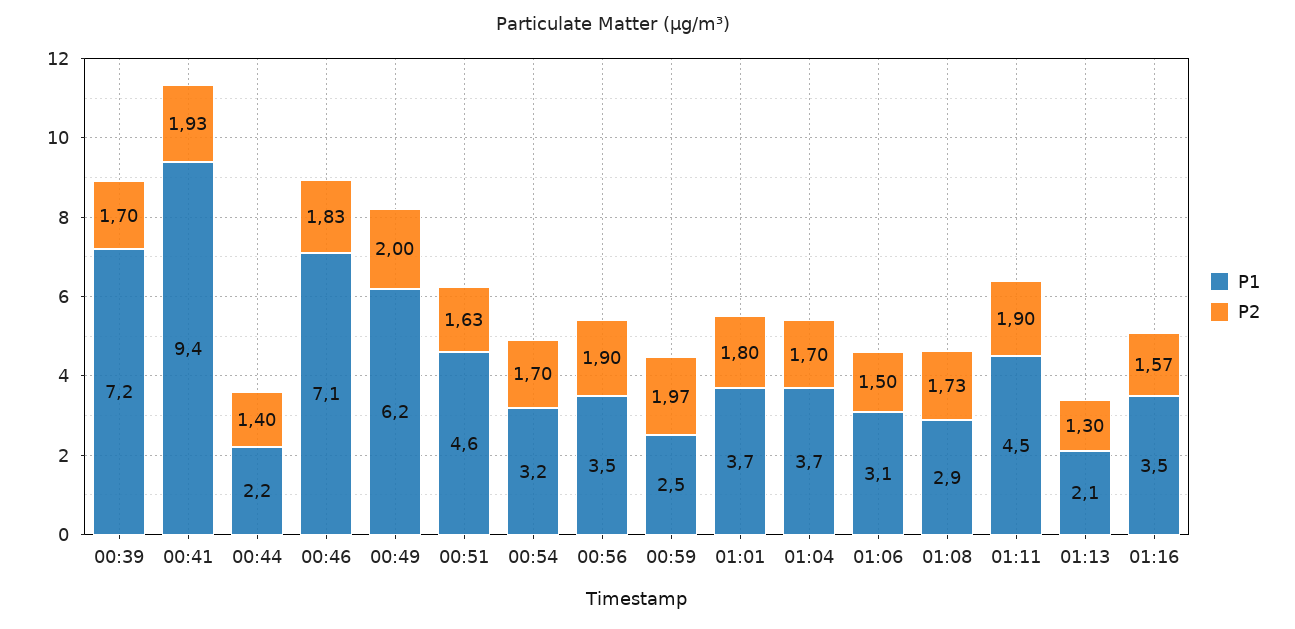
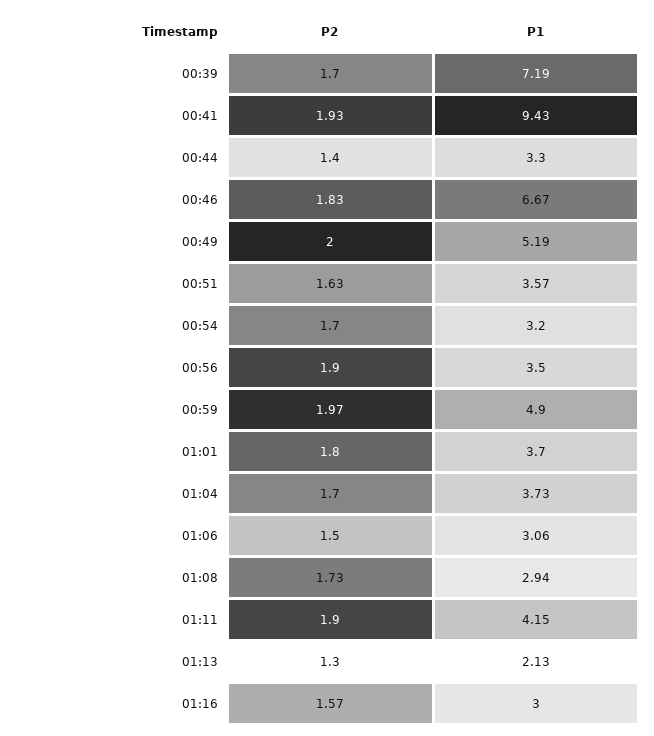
  {
    "P1": {
      "00:39": 7.19,
      "00:41": 9.43,
-     "00:44": 2.2,
+     "00:44": 3.3,
-     "00:46": 7.1,
+     "00:46": 6.67,
-     "00:49": 6.2,
+     "00:49": 5.19,
-     "00:51": 4.6,
+     "00:51": 3.57,
      "00:54": 3.2,
      "00:56": 3.5,
-     "00:59": 2.5,
+     "00:59": 4.9,
      "01:01": 3.7,
      "01:04": 3.73,
      "01:06": 3.06,
      "01:08": 2.94,
-     "01:11": 4.5,
+     "01:11": 4.15,
      "01:13": 2.13,
-     "01:16": 3.5
+     "01:16": 3
    },
    "P2": {
      "00:39": 1.7,
      "00:41": 1.93,
      "00:44": 1.4,
      "00:46": 1.83,
      "00:49": 2,
      "00:51": 1.63,
      "00:54": 1.7,
      "00:56": 1.9,
      "00:59": 1.97,
      "01:01": 1.8,
      "01:04": 1.7,
      "01:06": 1.5,
      "01:08": 1.73,
      "01:11": 1.9,
      "01:13": 1.3,
      "01:16": 1.57
    }
  }

